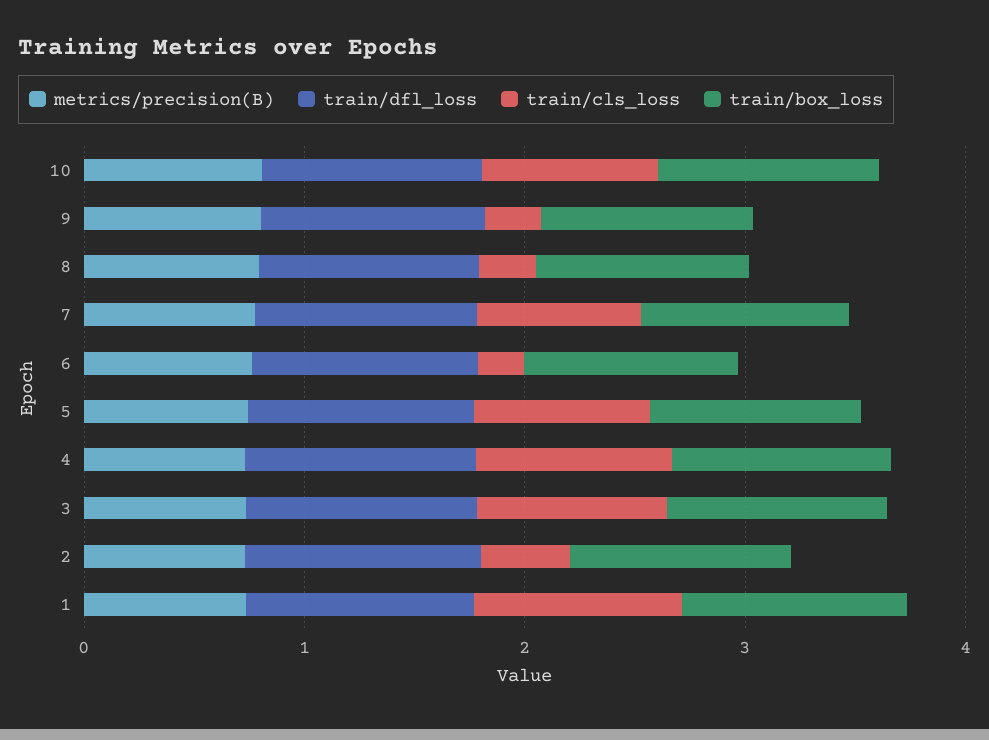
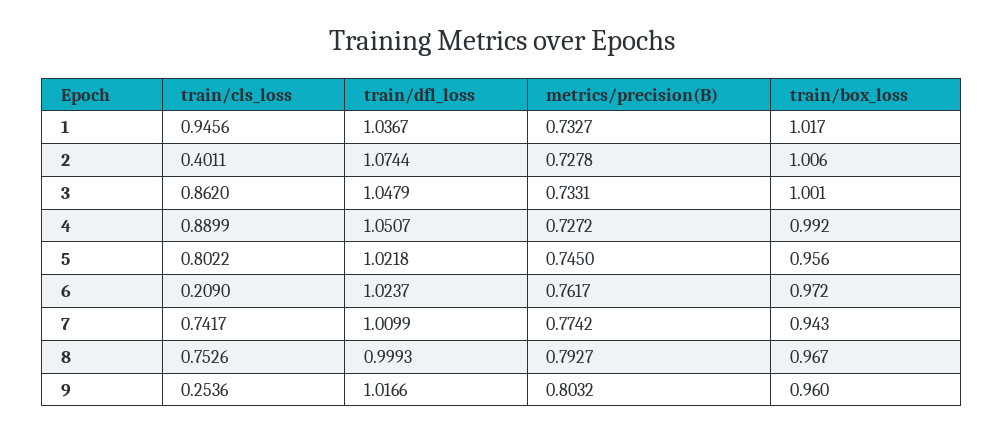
  {
    "metrics/precision(B)": {
-     "10": 0.8,
      "9": 0.8032,
      "8": 0.7927,
      "7": 0.7742,
      "6": 0.7617,
      "5": 0.745,
      "4": 0.7272,
      "3": 0.7331,
      "2": 0.7278,
      "1": 0.7327
    },
    "train/dfl_loss": {
-     "10": 1,
      "9": 1.0166,
      "8": 0.9993,
      "7": 1.0099,
      "6": 1.0237,
      "5": 1.0218,
      "4": 1.0507,
      "3": 1.0479,
      "2": 1.0744,
      "1": 1.0367
    },
    "train/cls_loss": {
-     "10": 0.8,
      "9": 0.2536,
-     "8": 0.2,
+     "8": 0.7526,
      "7": 0.7417,
      "6": 0.209,
      "5": 0.8022,
      "4": 0.8899,
      "3": 0.862,
      "2": 0.4011,
      "1": 0.9456
    },
    "train/box_loss": {
-     "10": 1,
      "9": 0.96,
      "8": 0.967,
      "7": 0.943,
      "6": 0.972,
      "5": 0.956,
      "4": 0.992,
      "3": 1.001,
      "2": 1.006,
      "1": 1.017
    }
  }

